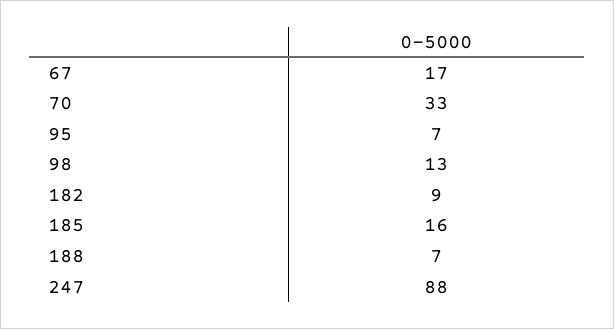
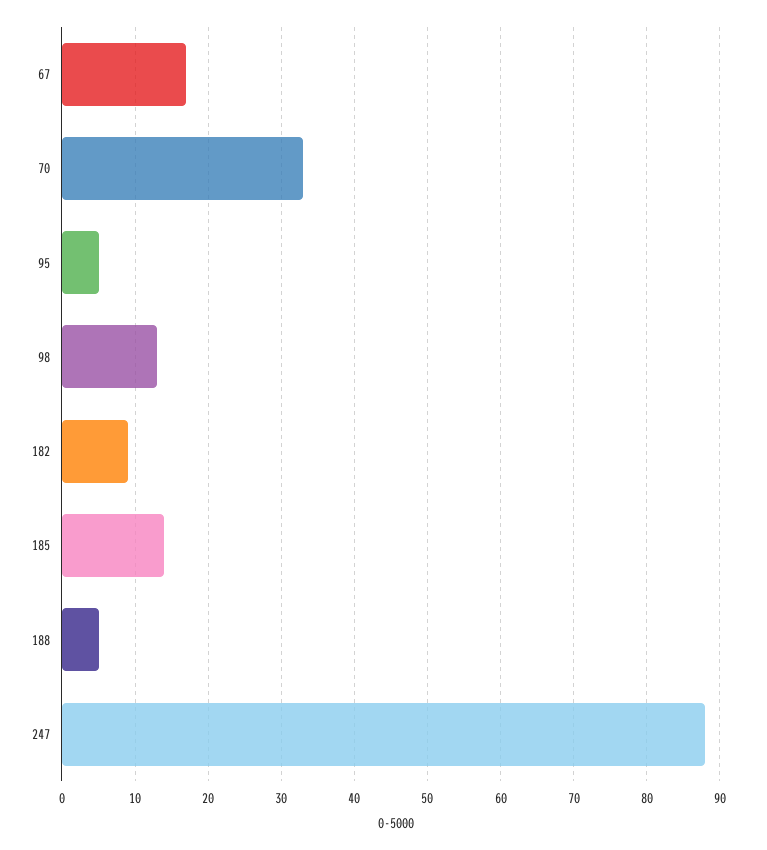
  {
    "67": 17,
    "70": 33,
-   "95": 7,
+   "95": 5,
    "98": 13,
    "182": 9,
-   "185": 16,
+   "185": 14,
-   "188": 7,
+   "188": 5,
    "247": 88
  }

